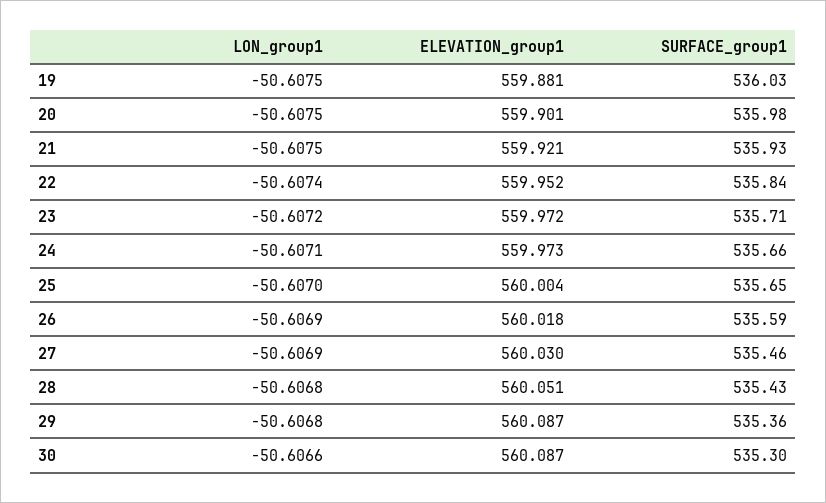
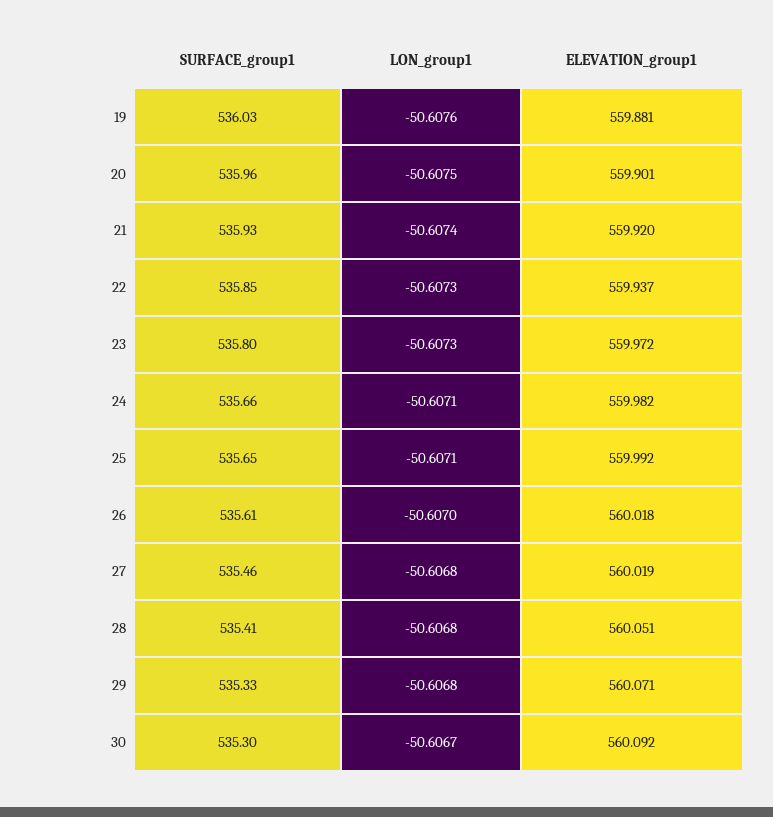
  {
    "LON_group1": {
-     "19": -50.6075,
+     "19": -50.6076,
      "20": -50.6075,
-     "21": -50.6075,
+     "21": -50.6074,
-     "22": -50.6074,
+     "22": -50.6073,
-     "23": -50.6072,
+     "23": -50.6073,
      "24": -50.6071,
-     "25": -50.607,
+     "25": -50.6071,
-     "26": -50.6069,
+     "26": -50.607,
-     "27": -50.6069,
+     "27": -50.6068,
      "28": -50.6068,
      "29": -50.6068,
-     "30": -50.6066
+     "30": -50.6067
    },
    "ELEVATION_group1": {
      "19": 559.881,
      "20": 559.901,
-     "21": 559.921,
+     "21": 559.92,
-     "22": 559.952,
+     "22": 559.937,
      "23": 559.972,
-     "24": 559.973,
+     "24": 559.982,
-     "25": 560.004,
+     "25": 559.992,
      "26": 560.018,
-     "27": 560.03,
+     "27": 560.019,
      "28": 560.051,
-     "29": 560.087,
+     "29": 560.071,
-     "30": 560.087
+     "30": 560.092
    },
    "SURFACE_group1": {
      "19": 536.03,
-     "20": 535.98,
+     "20": 535.96,
      "21": 535.93,
-     "22": 535.84,
+     "22": 535.85,
-     "23": 535.71,
+     "23": 535.8,
      "24": 535.66,
      "25": 535.65,
-     "26": 535.59,
+     "26": 535.61,
      "27": 535.46,
-     "28": 535.43,
+     "28": 535.41,
-     "29": 535.36,
+     "29": 535.33,
      "30": 535.3
    }
  }

